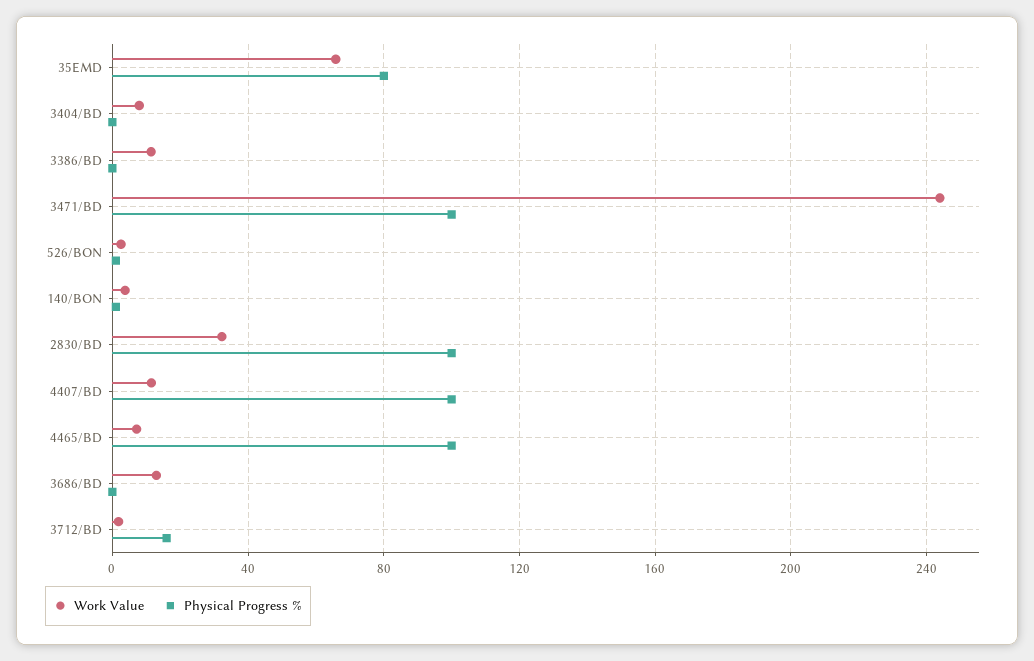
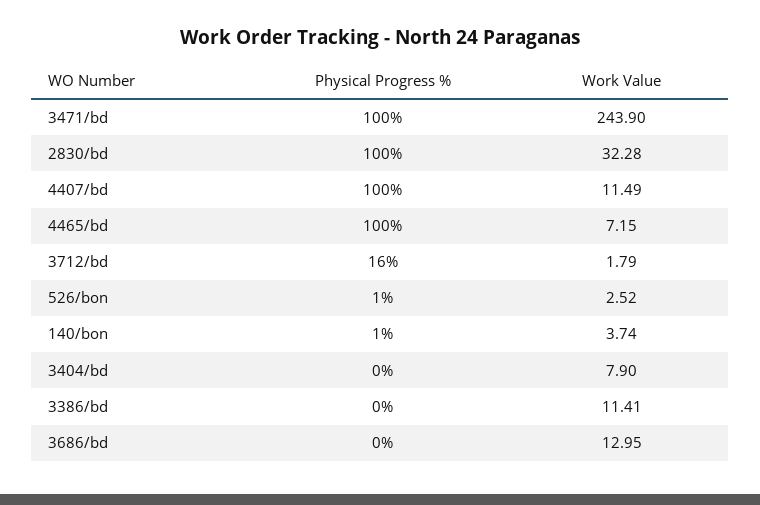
  {
    "Work Value": {
-     "35EMD": 65,
      "3404/BD": 7.9,
      "3386/BD": 11.41,
      "3471/BD": 243.9,
      "526/BON": 2.52,
      "140/BON": 3.74,
      "2830/BD": 32.28,
      "4407/BD": 11.49,
      "4465/BD": 7.15,
      "3686/BD": 12.95,
      "3712/BD": 1.79
    },
    "Physical Progress %": {
-     "35EMD": 80,
      "3404/BD": 0,
      "3386/BD": 0,
      "3471/BD": 100,
      "526/BON": 1,
      "140/BON": 1,
      "2830/BD": 100,
      "4407/BD": 100,
      "4465/BD": 100,
      "3686/BD": 0,
      "3712/BD": 16
    }
  }

